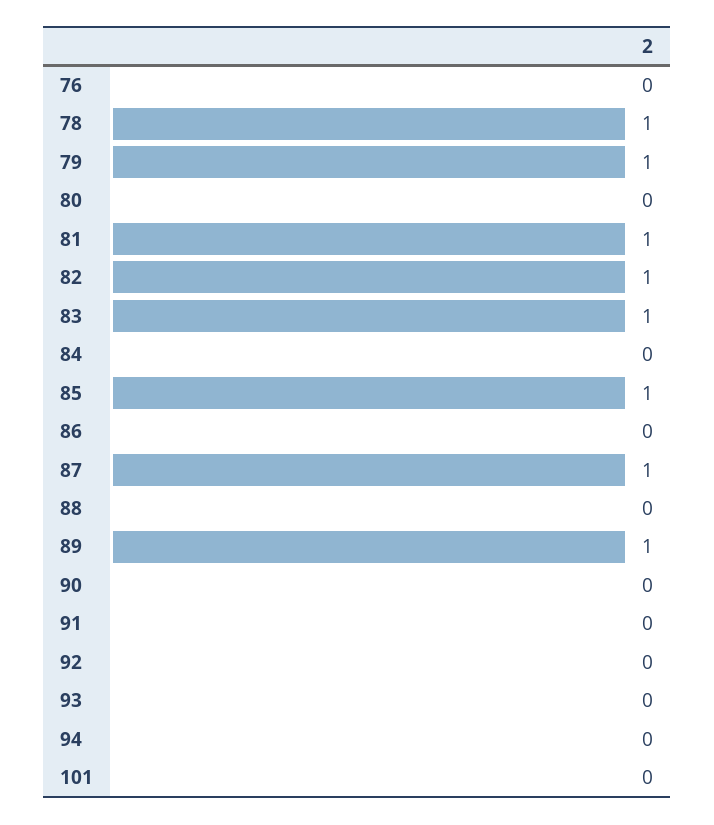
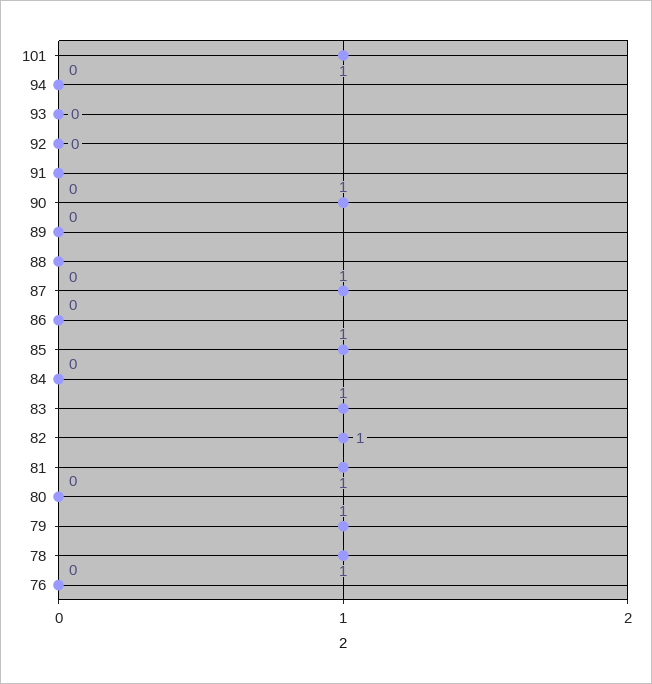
  {
    "76": 0,
    "78": 1,
    "79": 1,
    "80": 0,
    "81": 1,
    "82": 1,
    "83": 1,
    "84": 0,
    "85": 1,
    "86": 0,
    "87": 1,
    "88": 0,
-   "89": 1,
+   "89": 0,
-   "90": 0,
+   "90": 1,
    "91": 0,
    "92": 0,
    "93": 0,
    "94": 0,
-   "101": 0
+   "101": 1
  }

